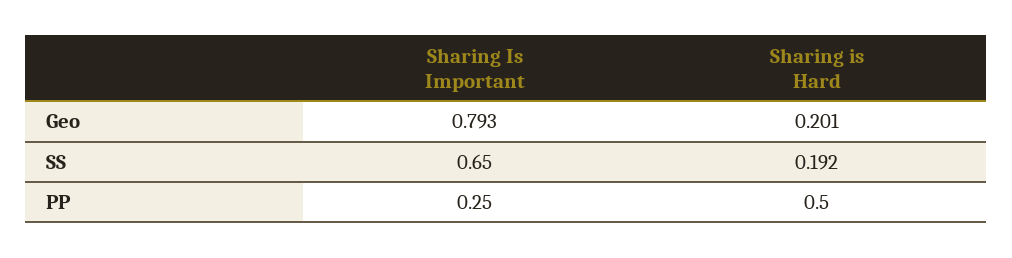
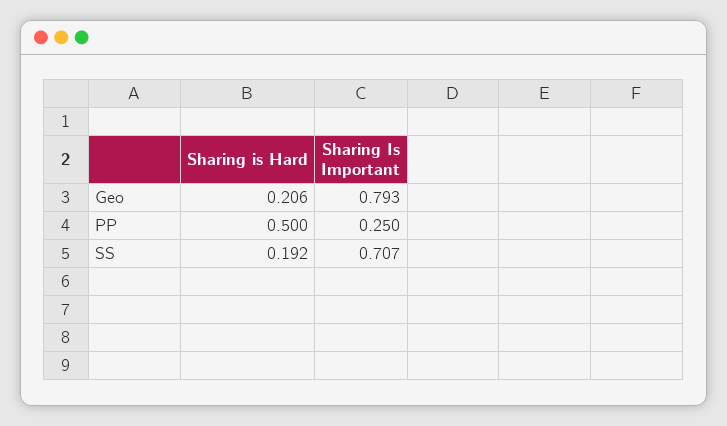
  {
    "Sharing Is Important": {
      "Geo": 0.793,
-     "SS": 0.65,
+     "SS": 0.707,
      "PP": 0.25
    },
    "Sharing is Hard": {
-     "Geo": 0.201,
+     "Geo": 0.206,
      "SS": 0.192,
      "PP": 0.5
    }
  }

